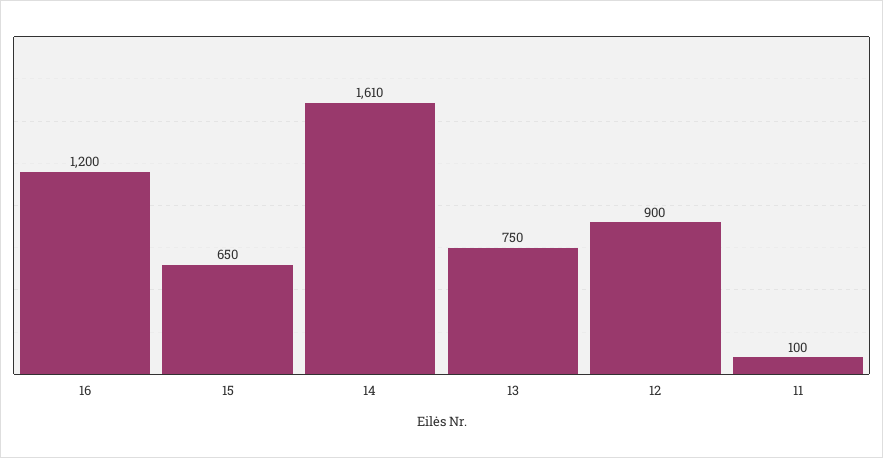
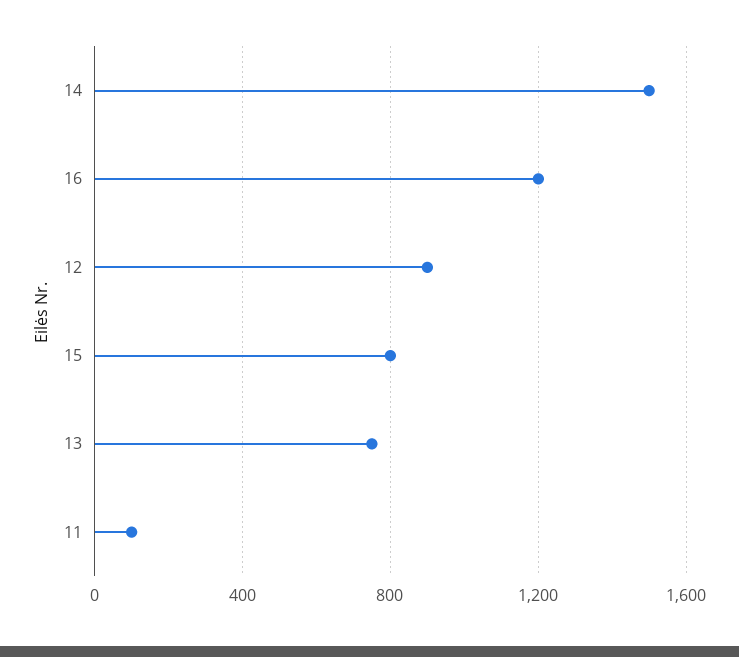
  {
    "16": 1200,
-   "15": 650,
+   "15": 800,
-   "14": 1610,
+   "14": 1500,
    "13": 750,
    "12": 900,
    "11": 100
  }

